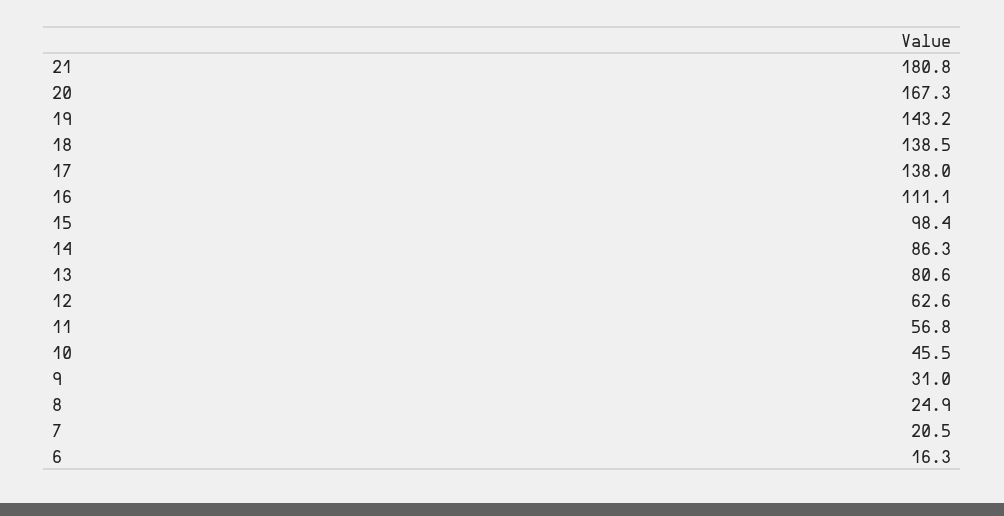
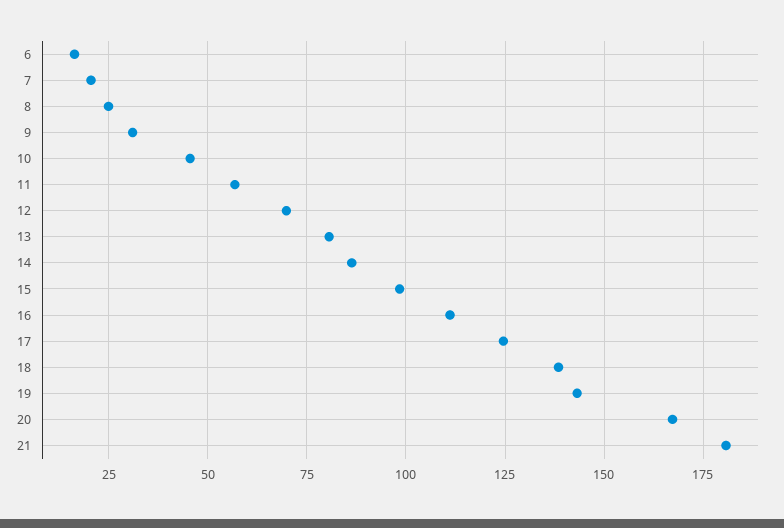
  {
    "21": 180.8,
    "20": 167.3,
    "19": 143.2,
    "18": 138.5,
-   "17": 138,
+   "17": 125,
    "16": 111.1,
    "15": 98.4,
    "14": 86.3,
    "13": 80.6,
-   "12": 62.6,
+   "12": 70,
    "11": 56.8,
    "10": 45.5,
    "9": 31,
    "8": 24.9,
    "7": 20.5,
    "6": 16.3
  }

